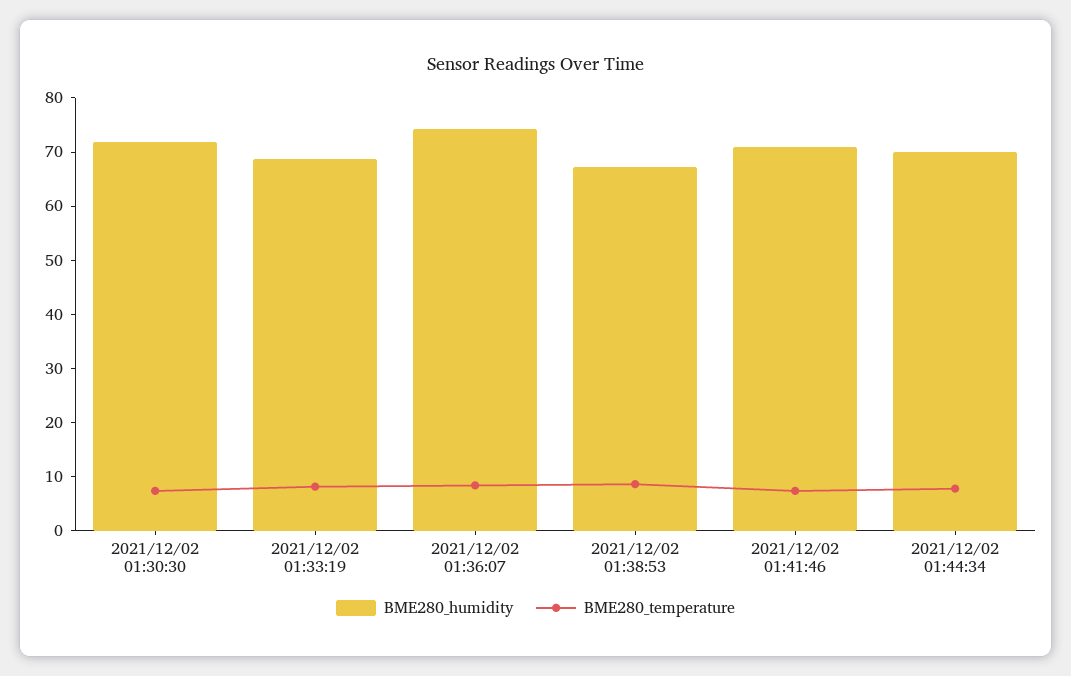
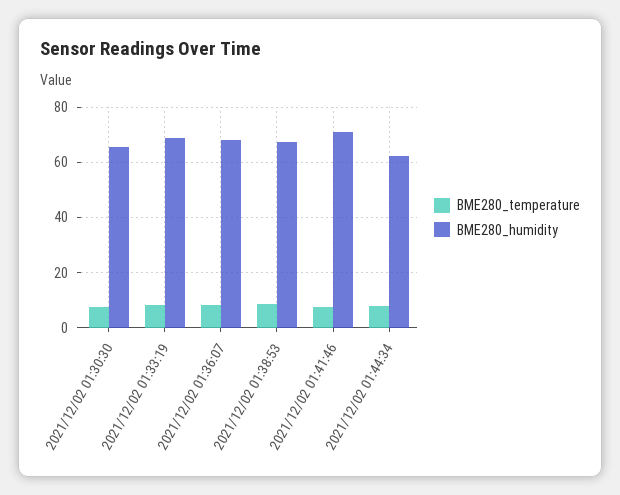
  {
    "BME280_humidity": {
-     "2021/12/02 01:30:30": 72,
+     "2021/12/02 01:30:30": 65,
      "2021/12/02 01:33:19": 68,
-     "2021/12/02 01:36:07": 74,
+     "2021/12/02 01:36:07": 67.5,
      "2021/12/02 01:38:53": 68,
      "2021/12/02 01:41:46": 70,
-     "2021/12/02 01:44:34": 70
+     "2021/12/02 01:44:34": 62.5
    },
    "BME280_temperature": {
      "2021/12/02 01:30:30": 8,
      "2021/12/02 01:33:19": 8,
      "2021/12/02 01:36:07": 8,
      "2021/12/02 01:38:53": 8,
      "2021/12/02 01:41:46": 8,
      "2021/12/02 01:44:34": 8
    }
  }

